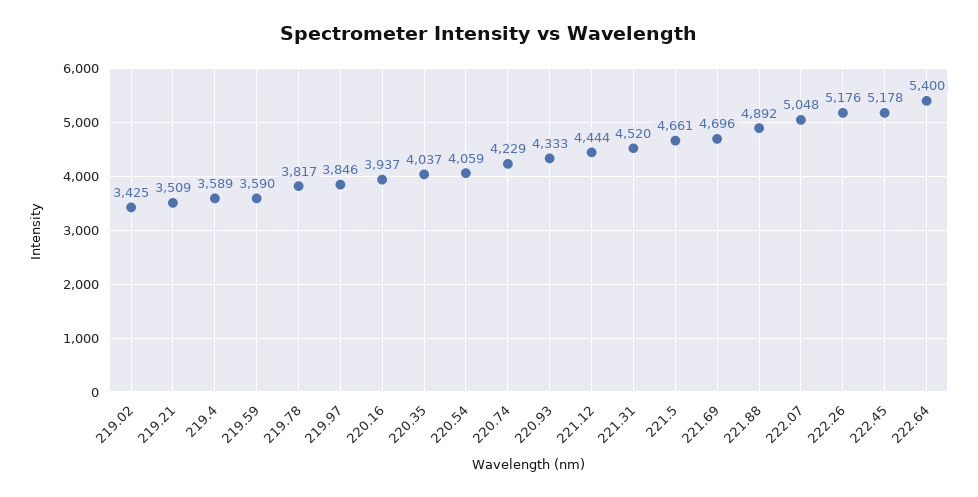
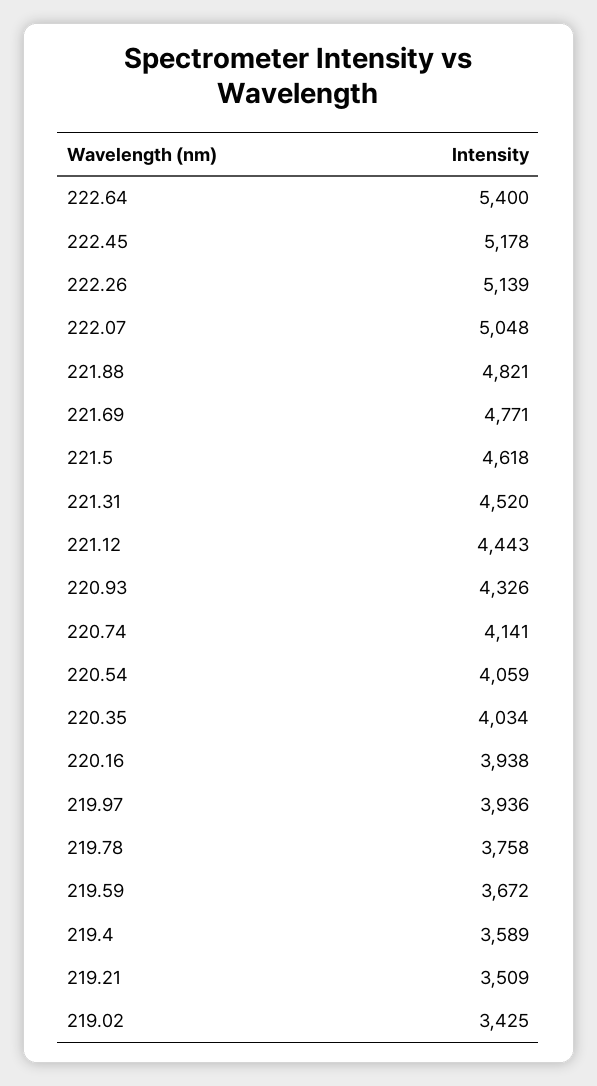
  {
    "219.02": 3425,
    "219.21": 3509,
    "219.4": 3589,
-   "219.59": 3590,
+   "219.59": 3672,
-   "219.78": 3817,
+   "219.78": 3758,
-   "219.97": 3846,
+   "219.97": 3936,
-   "220.16": 3937,
+   "220.16": 3938,
-   "220.35": 4037,
+   "220.35": 4034,
    "220.54": 4059,
-   "220.74": 4229,
+   "220.74": 4141,
-   "220.93": 4333,
+   "220.93": 4326,
-   "221.12": 4444,
+   "221.12": 4443,
    "221.31": 4520,
-   "221.5": 4661,
+   "221.5": 4618,
-   "221.69": 4696,
+   "221.69": 4771,
-   "221.88": 4892,
+   "221.88": 4821,
    "222.07": 5048,
-   "222.26": 5176,
+   "222.26": 5139,
    "222.45": 5178,
    "222.64": 5400
  }

